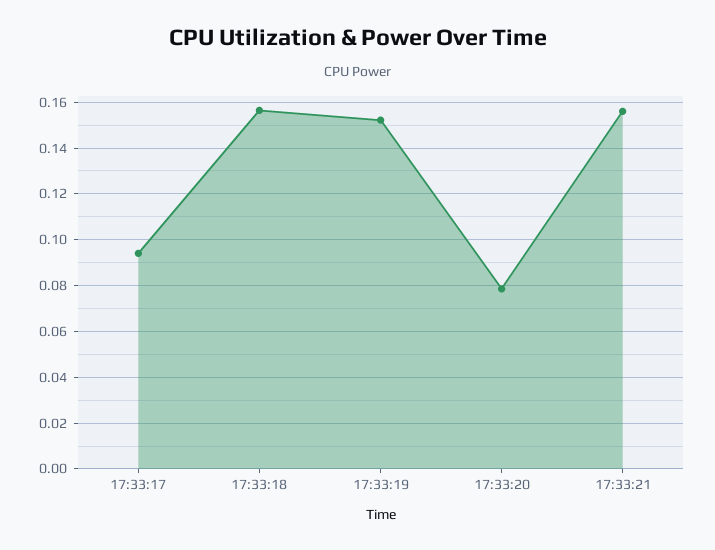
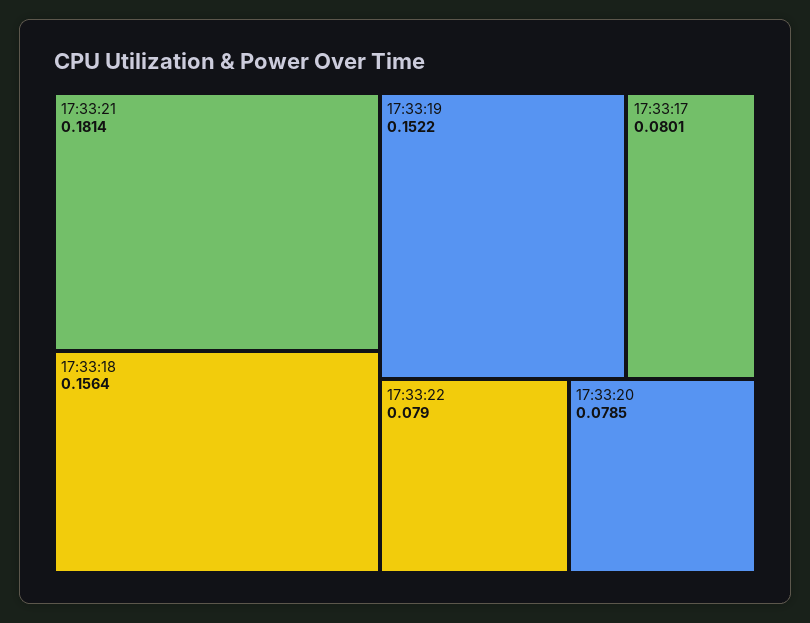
  {
-   "17:33:17": 0.095,
+   "17:33:17": 0.0801,
    "17:33:18": 0.1564,
    "17:33:19": 0.1522,
    "17:33:20": 0.0785,
-   "17:33:21": 0.155
+   "17:33:21": 0.1814,
+   "17:33:22": 0.079
  }

